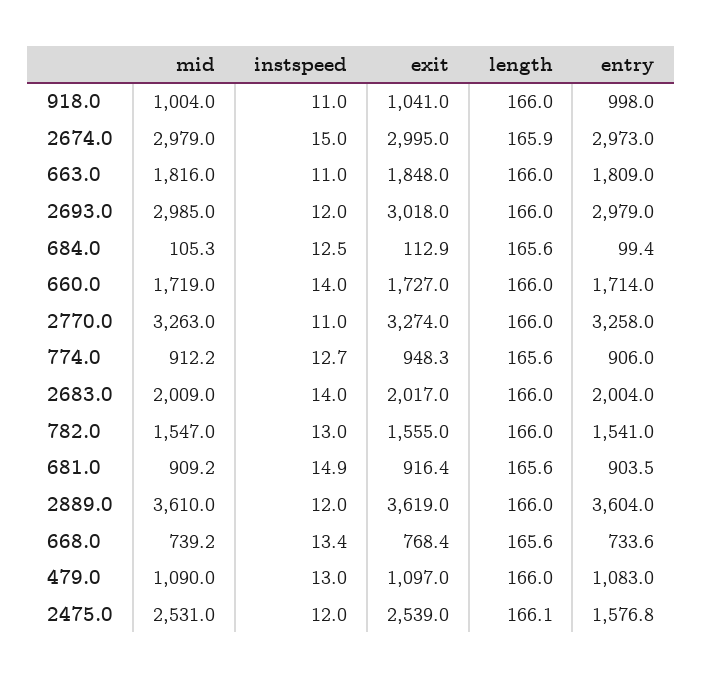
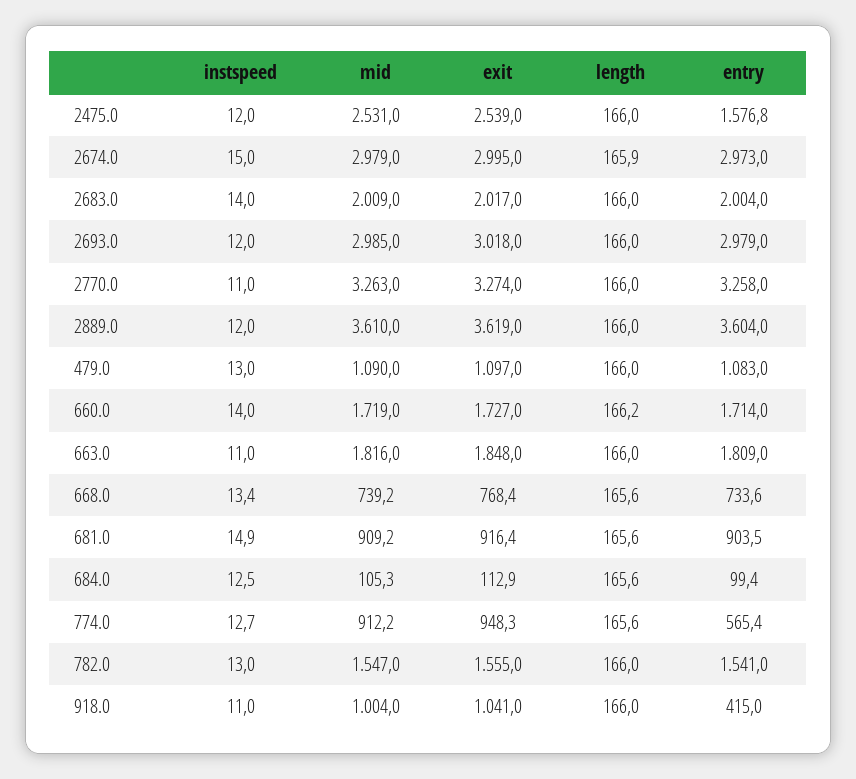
  {
    "mid": {
      "918.0": 1004,
      "2674.0": 2979,
      "663.0": 1816,
      "2693.0": 2985,
      "684.0": 105.3,
      "660.0": 1719,
      "2770.0": 3263,
      "774.0": 912.2,
      "2683.0": 2009,
      "782.0": 1547,
      "681.0": 909.2,
      "2889.0": 3610,
      "668.0": 739.2,
      "479.0": 1090,
      "2475.0": 2531
    },
    "instspeed": {
      "918.0": 11,
      "2674.0": 15,
      "663.0": 11,
      "2693.0": 12,
      "684.0": 12.5,
      "660.0": 14,
      "2770.0": 11,
      "774.0": 12.7,
      "2683.0": 14,
      "782.0": 13,
      "681.0": 14.9,
      "2889.0": 12,
      "668.0": 13.4,
      "479.0": 13,
      "2475.0": 12
    },
    "exit": {
      "918.0": 1041,
      "2674.0": 2995,
      "663.0": 1848,
      "2693.0": 3018,
      "684.0": 112.9,
      "660.0": 1727,
      "2770.0": 3274,
      "774.0": 948.3,
      "2683.0": 2017,
      "782.0": 1555,
      "681.0": 916.4,
      "2889.0": 3619,
      "668.0": 768.4,
      "479.0": 1097,
      "2475.0": 2539
    },
    "length": {
      "918.0": 166,
      "2674.0": 165.9,
      "663.0": 166,
      "2693.0": 166,
      "684.0": 165.6,
-     "660.0": 166,
+     "660.0": 166.2,
      "2770.0": 166,
      "774.0": 165.6,
      "2683.0": 166,
      "782.0": 166,
      "681.0": 165.6,
      "2889.0": 166,
      "668.0": 165.6,
      "479.0": 166,
-     "2475.0": 166.1
+     "2475.0": 166
    },
    "entry": {
-     "918.0": 998,
+     "918.0": 415,
      "2674.0": 2973,
      "663.0": 1809,
      "2693.0": 2979,
      "684.0": 99.4,
      "660.0": 1714,
      "2770.0": 3258,
-     "774.0": 906,
+     "774.0": 565.4,
      "2683.0": 2004,
      "782.0": 1541,
      "681.0": 903.5,
      "2889.0": 3604,
      "668.0": 733.6,
      "479.0": 1083,
      "2475.0": 1576.8
    }
  }

